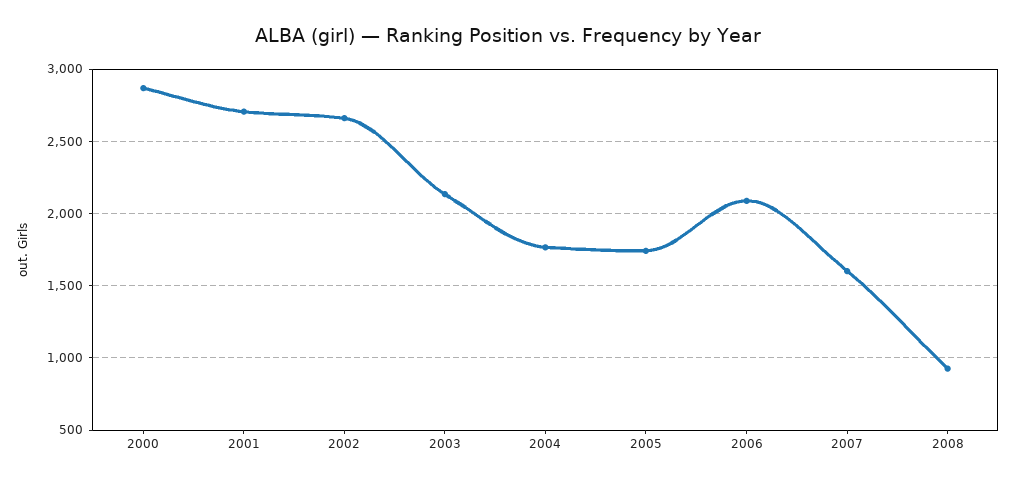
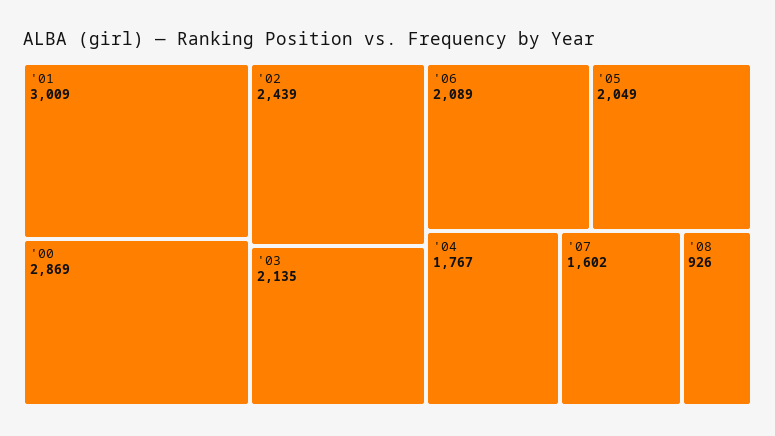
  {
    "2000": 2869,
-   "2001": 2700,
+   "2001": 3009,
-   "2002": 2650,
+   "2002": 2439,
    "2003": 2135,
    "2004": 1767,
-   "2005": 1750,
+   "2005": 2049,
    "2006": 2089,
    "2007": 1602,
    "2008": 926
  }

